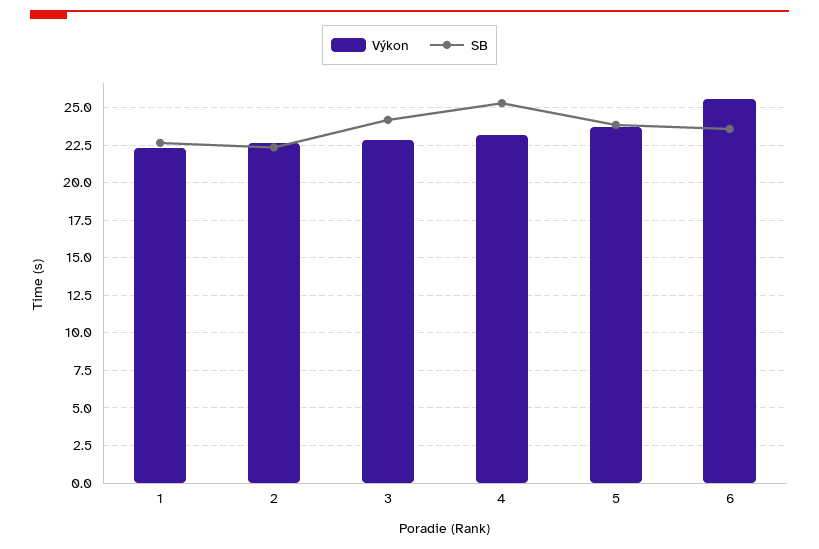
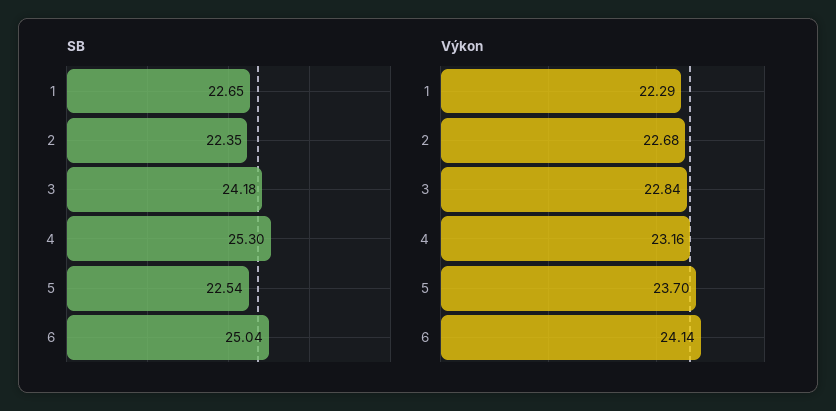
  {
    "Výkon": {
      "1": 22.29,
      "2": 22.68,
      "3": 22.84,
      "4": 23.16,
      "5": 23.7,
-     "6": 25.5
+     "6": 24.14
    },
    "SB": {
      "1": 22.65,
      "2": 22.35,
      "3": 24.18,
      "4": 25.3,
-     "5": 24,
+     "5": 22.54,
-     "6": 23.5
+     "6": 25.04
    }
  }

